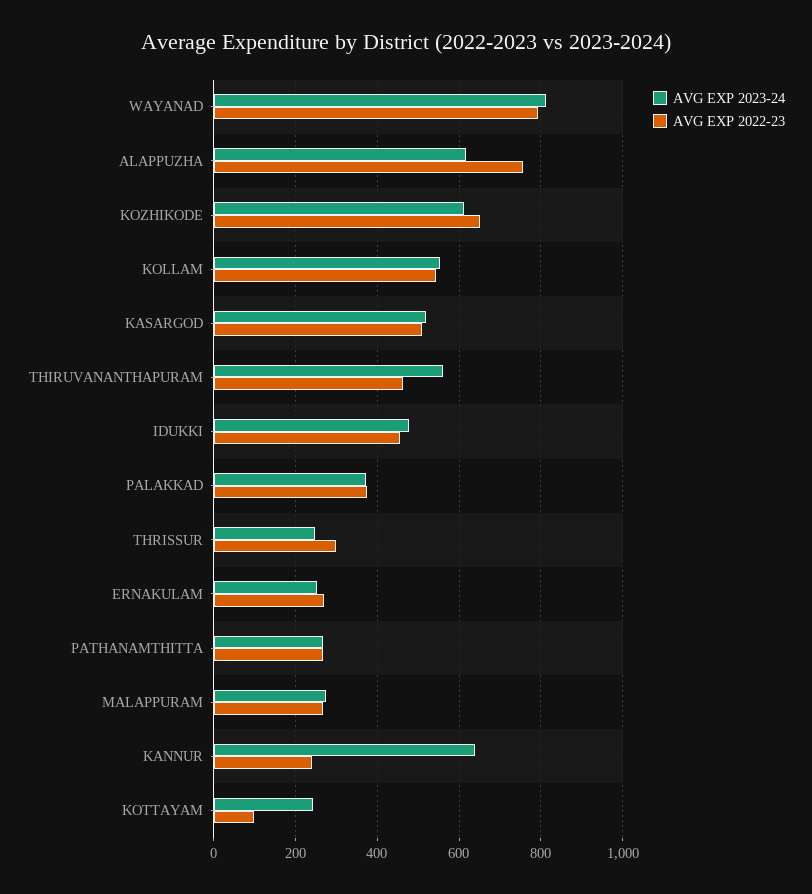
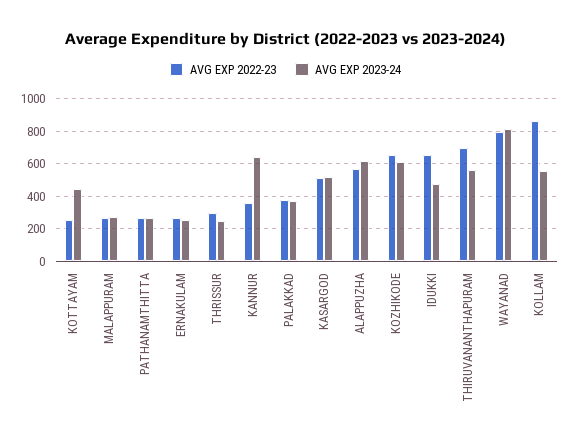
  {
    "AVG EXP 2023-24": {
      "WAYANAD": 820,
      "ALAPPUZHA": 620,
      "KOZHIKODE": 620,
      "KOLLAM": 560,
      "KASARGOD": 520,
      "THIRUVANANTHAPURAM": 560,
      "IDUKKI": 480,
      "PALAKKAD": 380,
      "THRISSUR": 240,
      "ERNAKULAM": 260,
      "PATHANAMTHITTA": 260,
      "MALAPPURAM": 280,
      "KANNUR": 640,
-     "KOTTAYAM": 240
+     "KOTTAYAM": 450
    },
    "AVG EXP 2022-23": {
      "WAYANAD": 800,
-     "ALAPPUZHA": 760,
+     "ALAPPUZHA": 550,
      "KOZHIKODE": 660,
-     "KOLLAM": 540,
+     "KOLLAM": 850,
      "KASARGOD": 500,
-     "THIRUVANANTHAPURAM": 460,
+     "THIRUVANANTHAPURAM": 700,
-     "IDUKKI": 460,
+     "IDUKKI": 650,
      "PALAKKAD": 380,
      "THRISSUR": 300,
      "ERNAKULAM": 260,
      "PATHANAMTHITTA": 260,
      "MALAPPURAM": 260,
-     "KANNUR": 240,
+     "KANNUR": 350,
-     "KOTTAYAM": 100
+     "KOTTAYAM": 250
    }
  }

